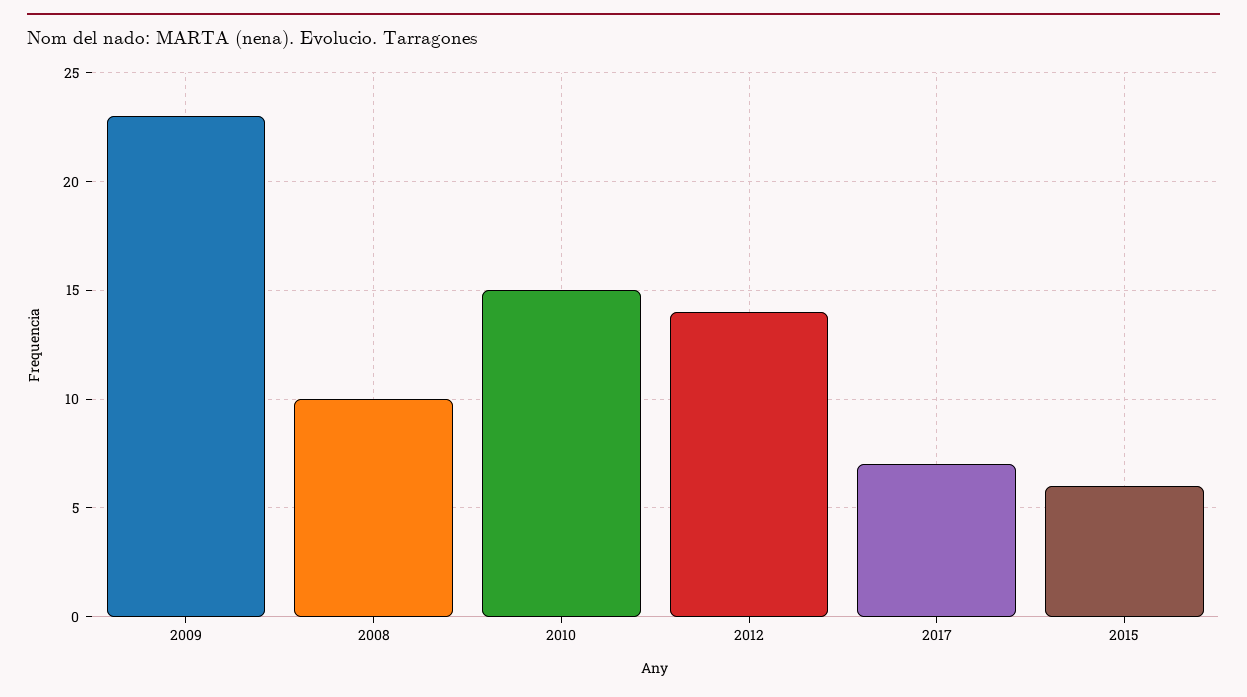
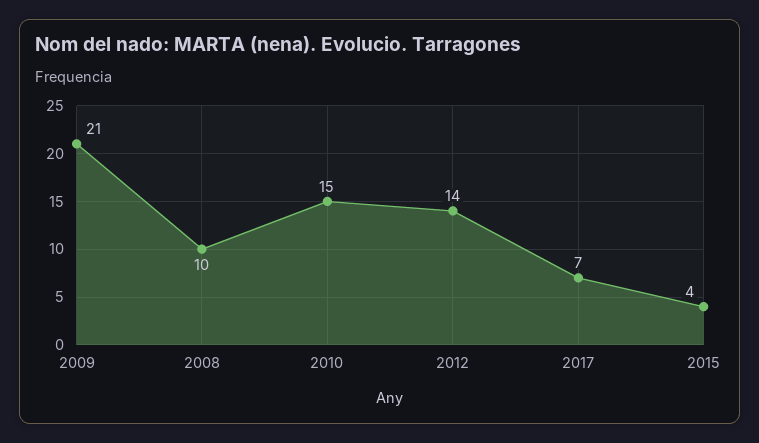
  {
-   "2009": 23,
+   "2009": 21,
    "2008": 10,
    "2010": 15,
    "2012": 14,
    "2017": 7,
-   "2015": 6
+   "2015": 4
  }

